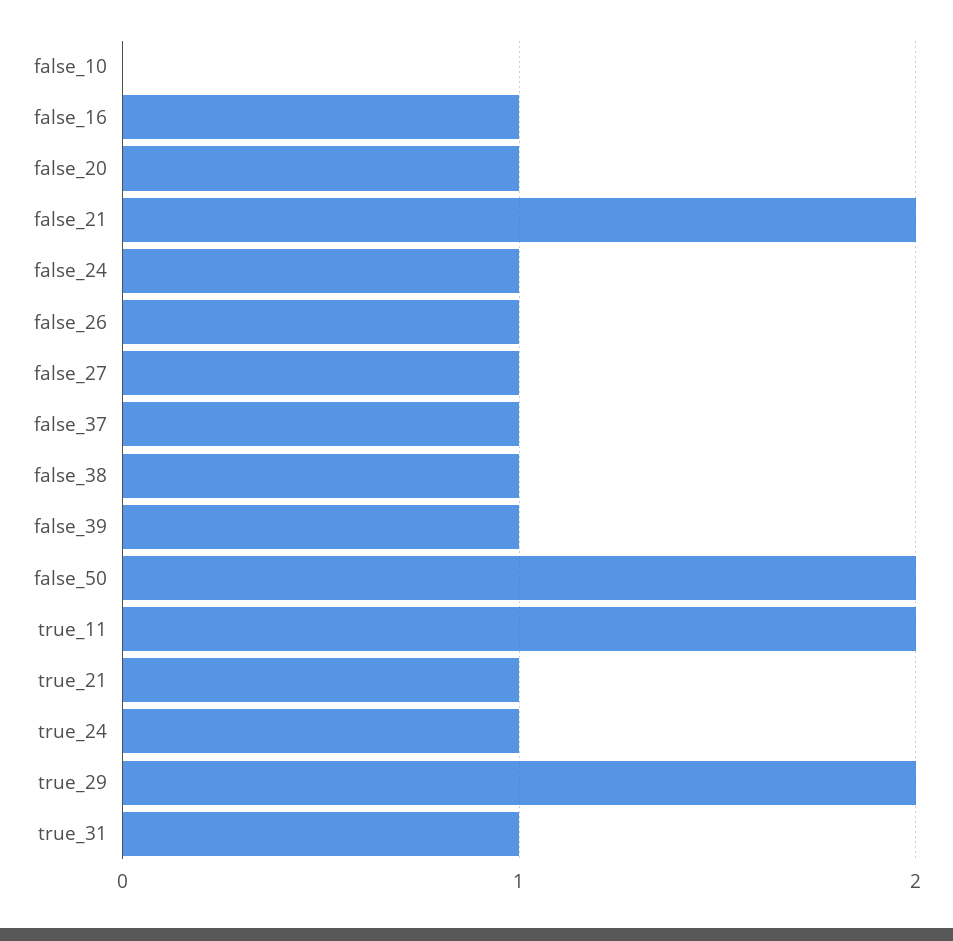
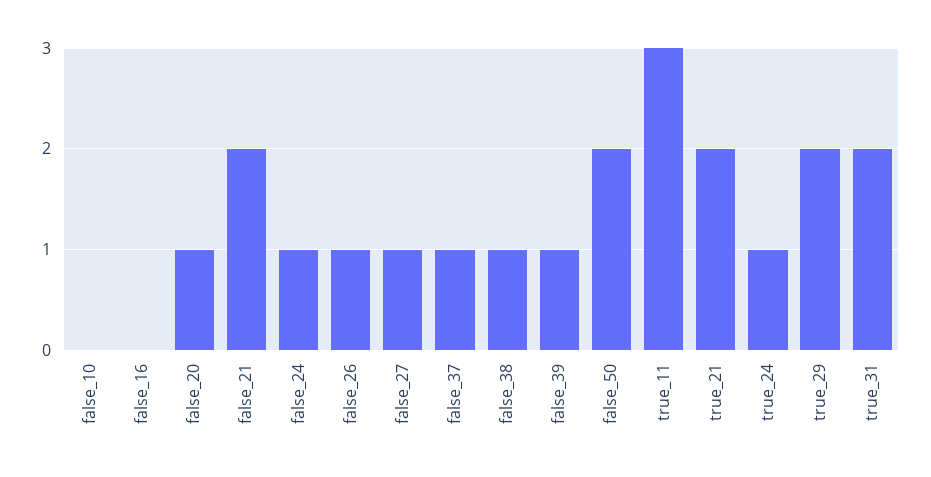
  {
    "false_10": 0,
-   "false_16": 1,
+   "false_16": 0,
    "false_20": 1,
    "false_21": 2,
    "false_24": 1,
    "false_26": 1,
    "false_27": 1,
    "false_37": 1,
    "false_38": 1,
    "false_39": 1,
    "false_50": 2,
-   "true_11": 2,
+   "true_11": 3,
-   "true_21": 1,
+   "true_21": 2,
    "true_24": 1,
    "true_29": 2,
-   "true_31": 1
+   "true_31": 2
  }

